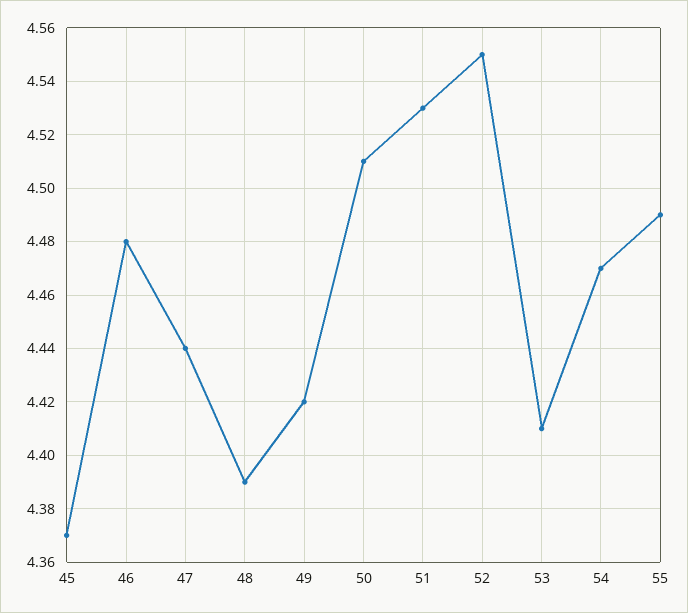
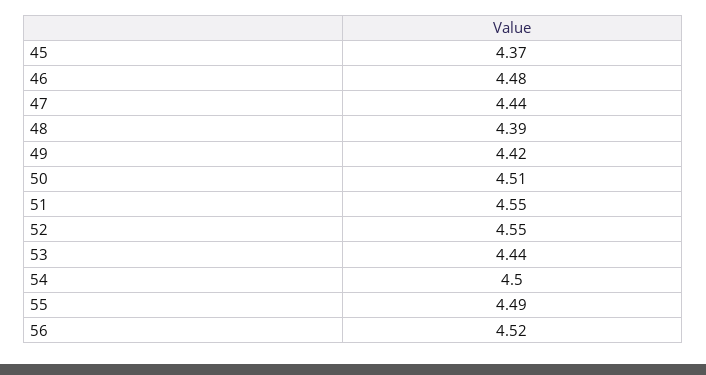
  {
    "45": 4.37,
    "46": 4.48,
    "47": 4.44,
    "48": 4.39,
    "49": 4.42,
    "50": 4.51,
-   "51": 4.53,
+   "51": 4.55,
    "52": 4.55,
-   "53": 4.41,
+   "53": 4.44,
-   "54": 4.47,
+   "54": 4.5,
-   "55": 4.49
+   "55": 4.49,
+   "56": 4.52
  }

